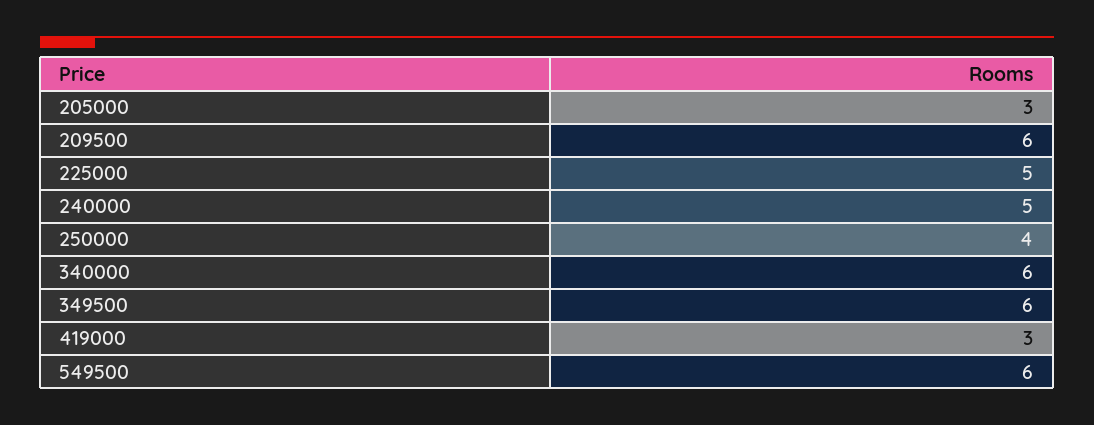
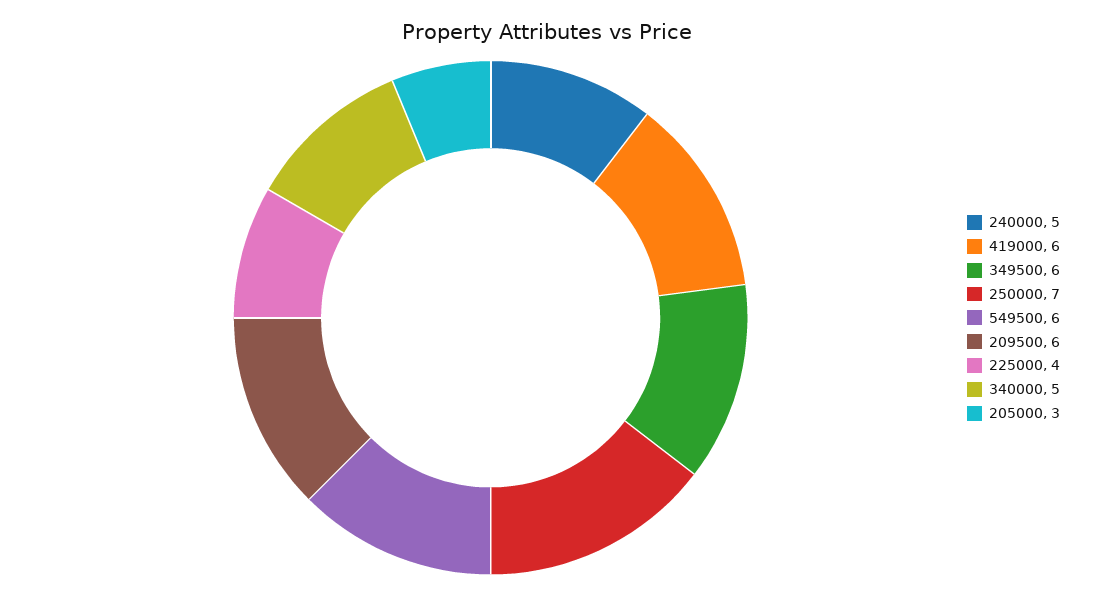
  {
    "205000": 3,
    "209500": 6,
-   "225000": 5,
+   "225000": 4,
    "240000": 5,
-   "250000": 4,
+   "250000": 7,
-   "340000": 6,
+   "340000": 5,
    "349500": 6,
-   "419000": 3,
+   "419000": 6,
    "549500": 6
  }

